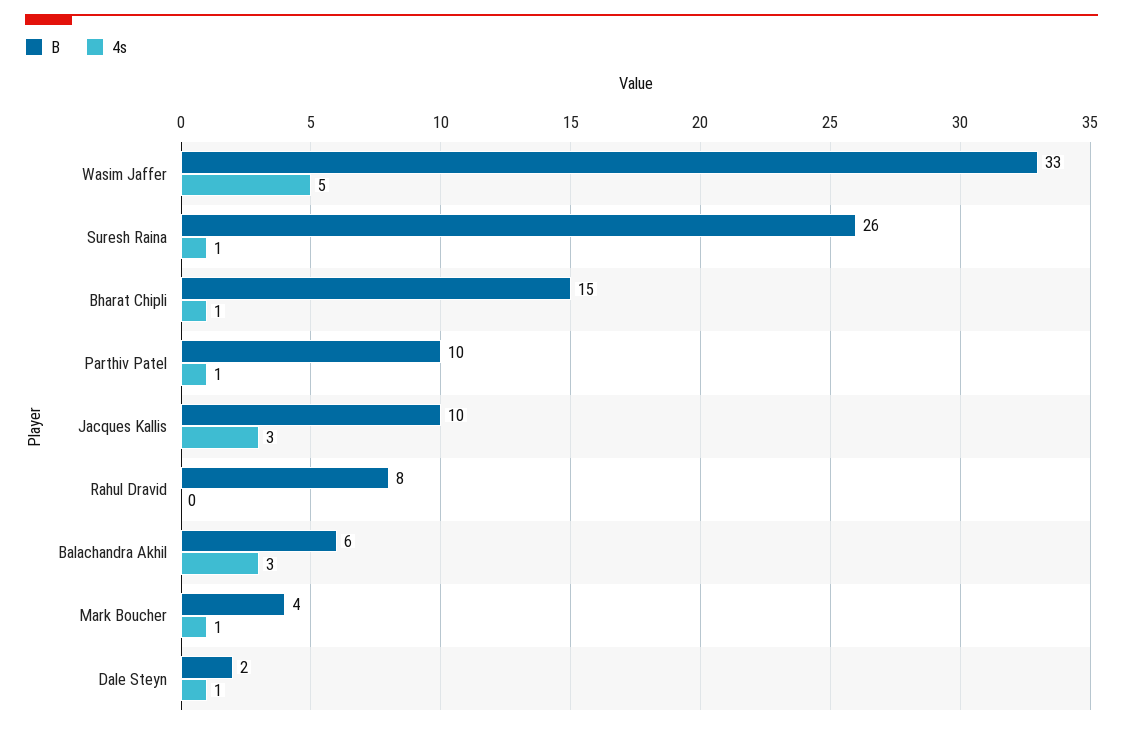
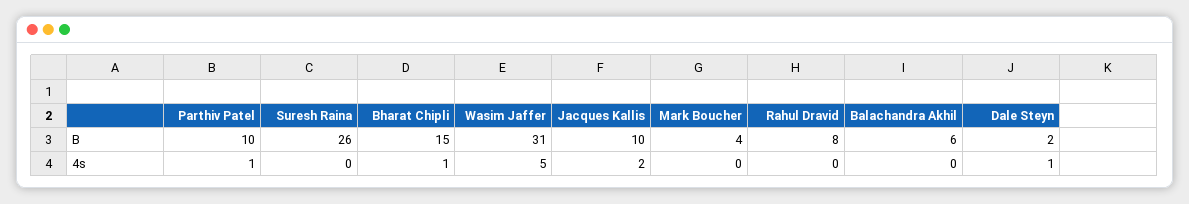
  {
    "B": {
-     "Wasim Jaffer": 33,
+     "Wasim Jaffer": 31,
      "Suresh Raina": 26,
      "Bharat Chipli": 15,
      "Parthiv Patel": 10,
      "Jacques Kallis": 10,
      "Rahul Dravid": 8,
      "Balachandra Akhil": 6,
      "Mark Boucher": 4,
      "Dale Steyn": 2
    },
    "4s": {
      "Wasim Jaffer": 5,
-     "Suresh Raina": 1,
+     "Suresh Raina": 0,
      "Bharat Chipli": 1,
      "Parthiv Patel": 1,
-     "Jacques Kallis": 3,
+     "Jacques Kallis": 2,
      "Rahul Dravid": 0,
-     "Balachandra Akhil": 3,
+     "Balachandra Akhil": 0,
-     "Mark Boucher": 1,
+     "Mark Boucher": 0,
      "Dale Steyn": 1
    }
  }

